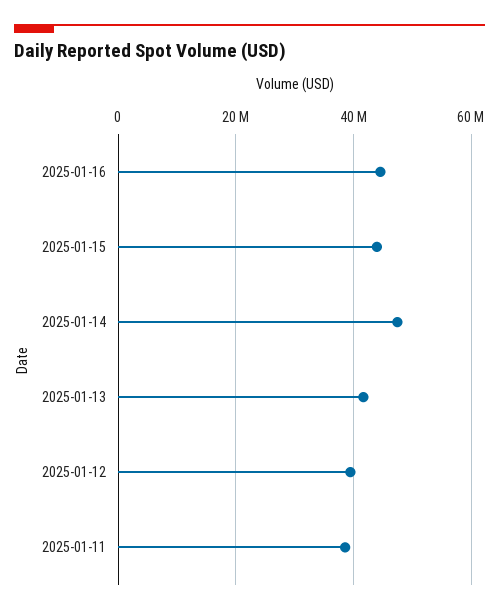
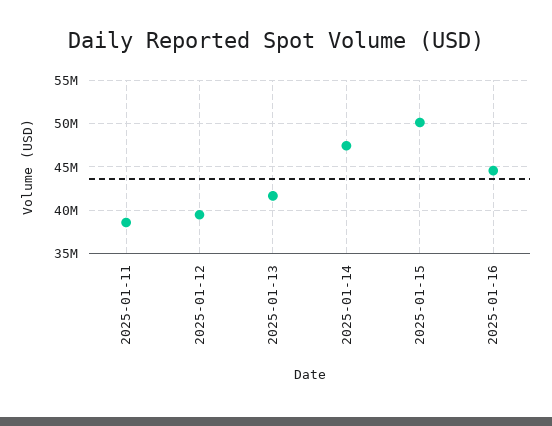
  {
    "2025-01-16": 45000000,
-   "2025-01-15": 44000000,
+   "2025-01-15": 50000000,
    "2025-01-14": 47000000,
    "2025-01-13": 42000000,
    "2025-01-12": 39000000,
    "2025-01-11": 39000000
  }

